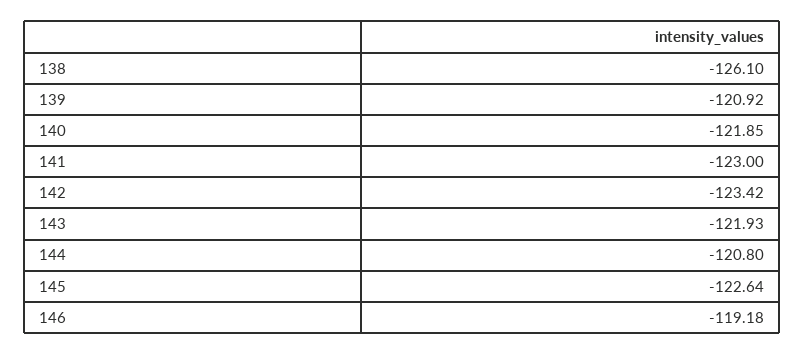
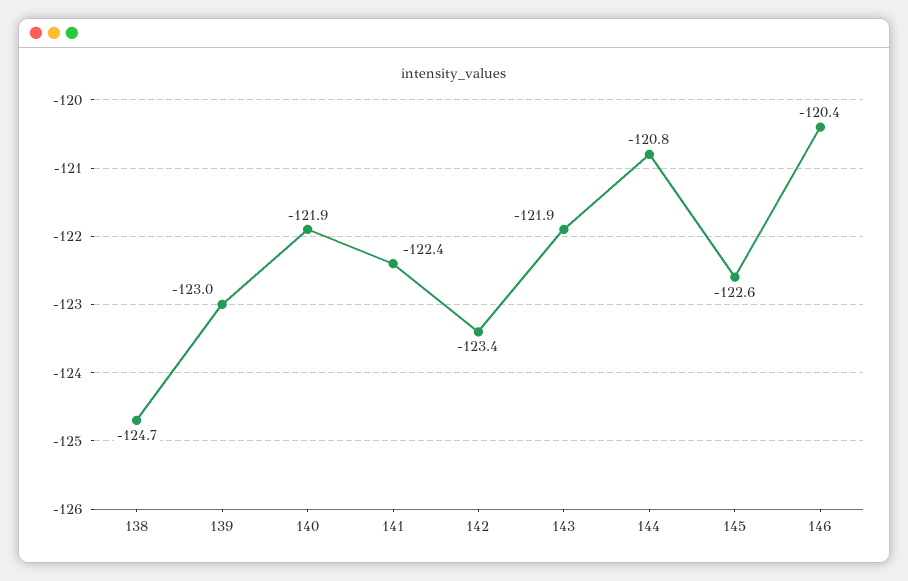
  {
-   "138": -126.1,
+   "138": -124.7,
-   "139": -120.92,
+   "139": -123,
    "140": -121.85,
-   "141": -123,
+   "141": -122.4,
    "142": -123.42,
    "143": -121.93,
    "144": -120.8,
    "145": -122.64,
-   "146": -119.18
+   "146": -120.4
  }

